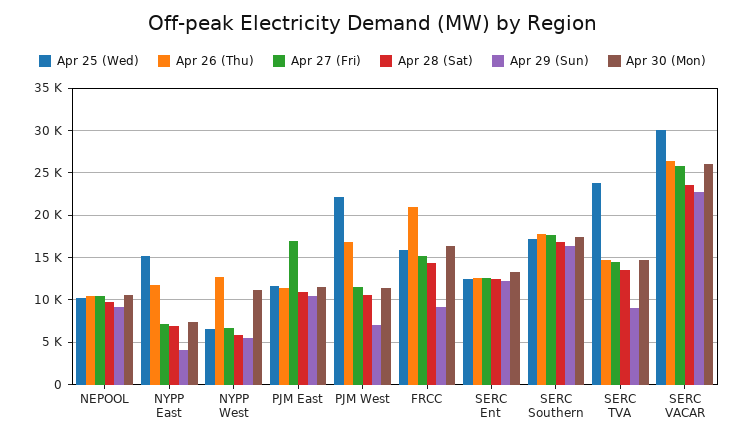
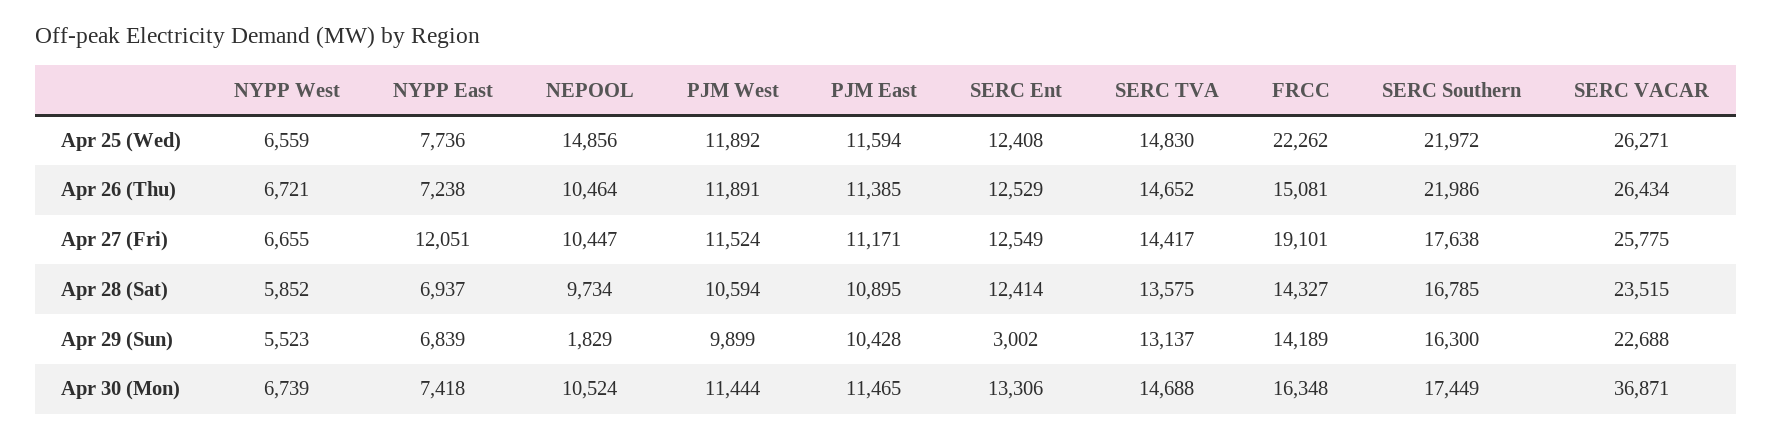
  {
    "Apr 25 (Wed)": {
-     "NEPOOL": 10000,
+     "NEPOOL": 14856,
-     "NYPP East": 15000,
+     "NYPP East": 7736,
      "NYPP West": 6559,
      "PJM East": 11594,
-     "PJM West": 22000,
+     "PJM West": 11892,
-     "FRCC": 16000,
+     "FRCC": 22262,
      "SERC Ent": 12408,
-     "SERC Southern": 17000,
+     "SERC Southern": 21972,
-     "SERC TVA": 24000,
+     "SERC TVA": 14830,
-     "SERC VACAR": 30000
+     "SERC VACAR": 26271
    },
    "Apr 26 (Thu)": {
      "NEPOOL": 10464,
-     "NYPP East": 12000,
+     "NYPP East": 7238,
-     "NYPP West": 13000,
+     "NYPP West": 6721,
      "PJM East": 11385,
-     "PJM West": 17000,
+     "PJM West": 11891,
-     "FRCC": 21000,
+     "FRCC": 15081,
      "SERC Ent": 12529,
-     "SERC Southern": 18000,
+     "SERC Southern": 21986,
      "SERC TVA": 14652,
      "SERC VACAR": 26434
    },
    "Apr 27 (Fri)": {
      "NEPOOL": 10447,
-     "NYPP East": 7000,
+     "NYPP East": 12051,
      "NYPP West": 6655,
-     "PJM East": 17000,
+     "PJM East": 11171,
      "PJM West": 11524,
-     "FRCC": 15000,
+     "FRCC": 19101,
      "SERC Ent": 12549,
      "SERC Southern": 17638,
      "SERC TVA": 14417,
      "SERC VACAR": 25775
    },
    "Apr 28 (Sat)": {
      "NEPOOL": 9734,
      "NYPP East": 6937,
      "NYPP West": 5852,
      "PJM East": 10895,
      "PJM West": 10594,
      "FRCC": 14327,
      "SERC Ent": 12414,
      "SERC Southern": 16785,
      "SERC TVA": 13575,
      "SERC VACAR": 23515
    },
    "Apr 29 (Sun)": {
-     "NEPOOL": 9000,
+     "NEPOOL": 1829,
-     "NYPP East": 4000,
+     "NYPP East": 6839,
      "NYPP West": 5523,
      "PJM East": 10428,
-     "PJM West": 7000,
+     "PJM West": 9899,
-     "FRCC": 9000,
+     "FRCC": 14189,
-     "SERC Ent": 12000,
+     "SERC Ent": 3002,
      "SERC Southern": 16300,
-     "SERC TVA": 9000,
+     "SERC TVA": 13137,
      "SERC VACAR": 22688
    },
    "Apr 30 (Mon)": {
      "NEPOOL": 10524,
      "NYPP East": 7418,
-     "NYPP West": 11000,
+     "NYPP West": 6739,
      "PJM East": 11465,
      "PJM West": 11444,
      "FRCC": 16348,
      "SERC Ent": 13306,
      "SERC Southern": 17449,
      "SERC TVA": 14688,
-     "SERC VACAR": 26000
+     "SERC VACAR": 36871
    }
  }

